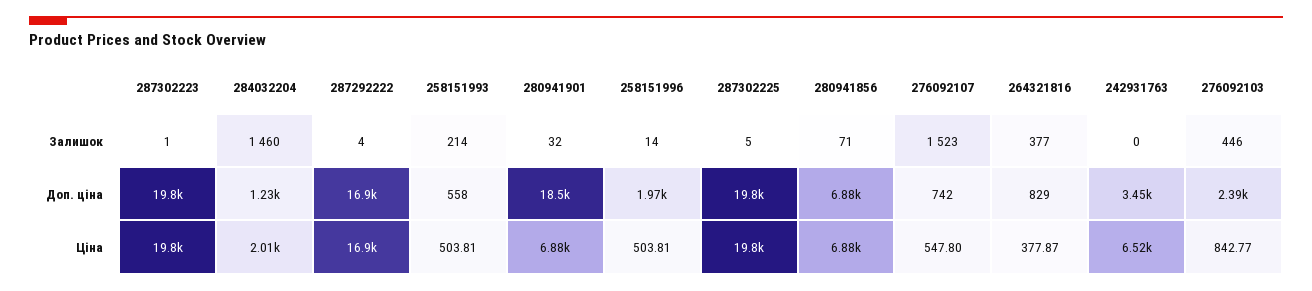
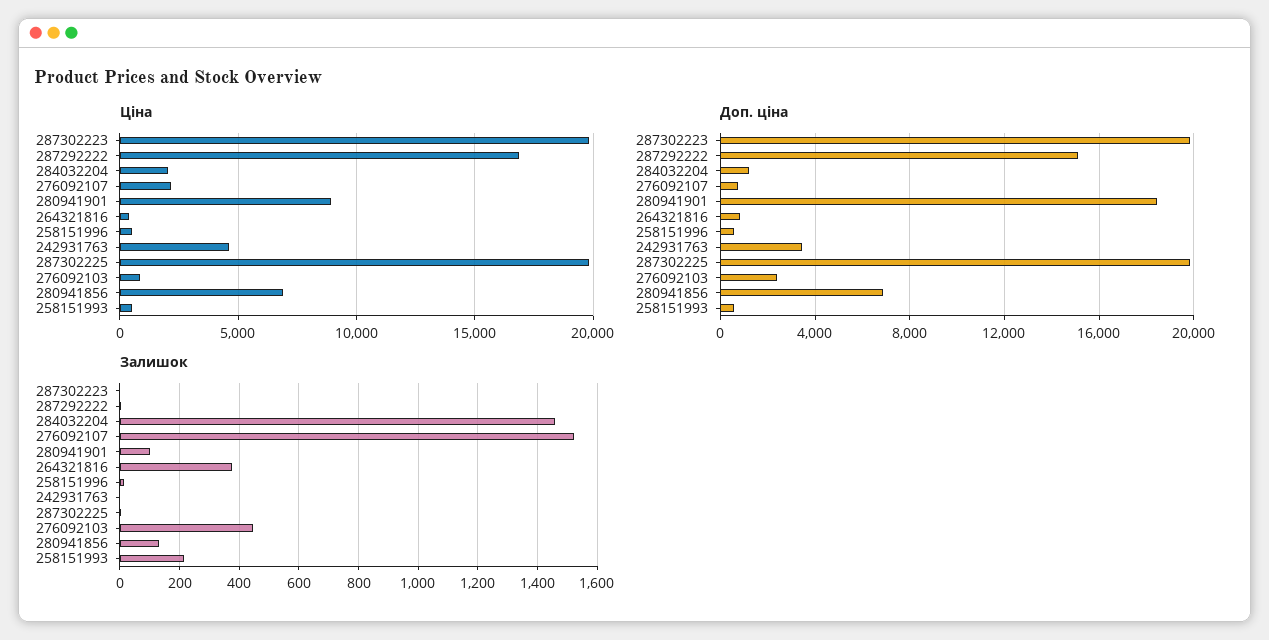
  {
    "Залишок": {
      "287302223": 1,
      "284032204": 1460,
      "287292222": 4,
      "258151993": 214,
-     "280941901": 32,
+     "280941901": 100,
      "258151996": 14,
      "287302225": 5,
-     "280941856": 71,
+     "280941856": 125,
      "276092107": 1523,
      "264321816": 377,
      "242931763": 0,
      "276092103": 446
    },
    "Доп. ціна": {
      "287302223": 19800,
      "284032204": 1230,
-     "287292222": 16900,
+     "287292222": 15000,
      "258151993": 558,
      "280941901": 18500,
-     "258151996": 1970,
+     "258151996": 500,
      "287302225": 19800,
      "280941856": 6880,
      "276092107": 742,
      "264321816": 829,
      "242931763": 3450,
      "276092103": 2390
    },
    "Ціна": {
      "287302223": 19800,
      "284032204": 2010,
      "287292222": 16900,
      "258151993": 503.81,
-     "280941901": 6880,
+     "280941901": 9000,
      "258151996": 503.81,
      "287302225": 19800,
      "280941856": 6880,
-     "276092107": 547.8,
+     "276092107": 2000,
      "264321816": 377.87,
-     "242931763": 6520,
+     "242931763": 4500,
      "276092103": 842.77
    }
  }

